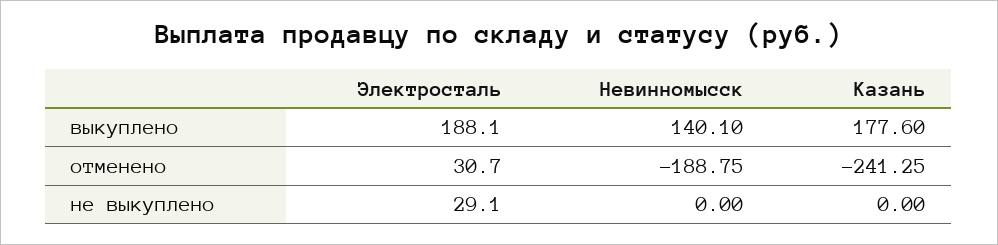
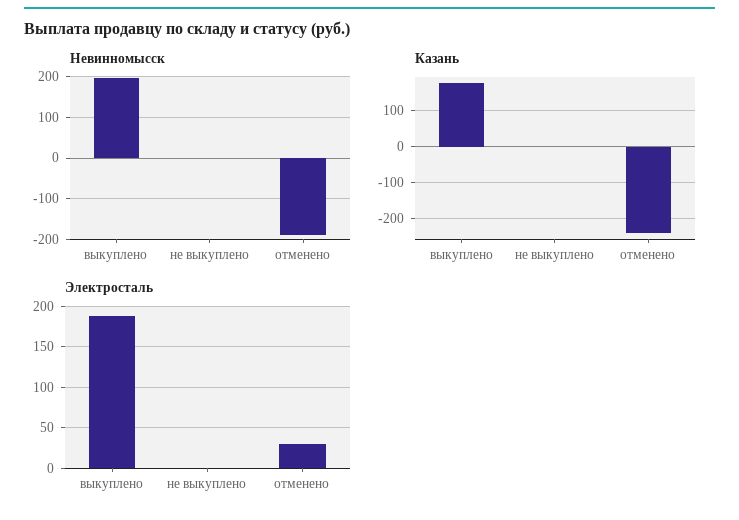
  {
    "Электросталь": {
      "выкуплено": 188.1,
      "отменено": 30.7,
-     "не выкуплено": 29.1
+     "не выкуплено": 0
    },
    "Невинномысск": {
-     "выкуплено": 140.1,
+     "выкуплено": 200,
      "отменено": -188.75,
      "не выкуплено": 0
    },
    "Казань": {
      "выкуплено": 177.6,
      "отменено": -241.25,
      "не выкуплено": 0
    }
  }

